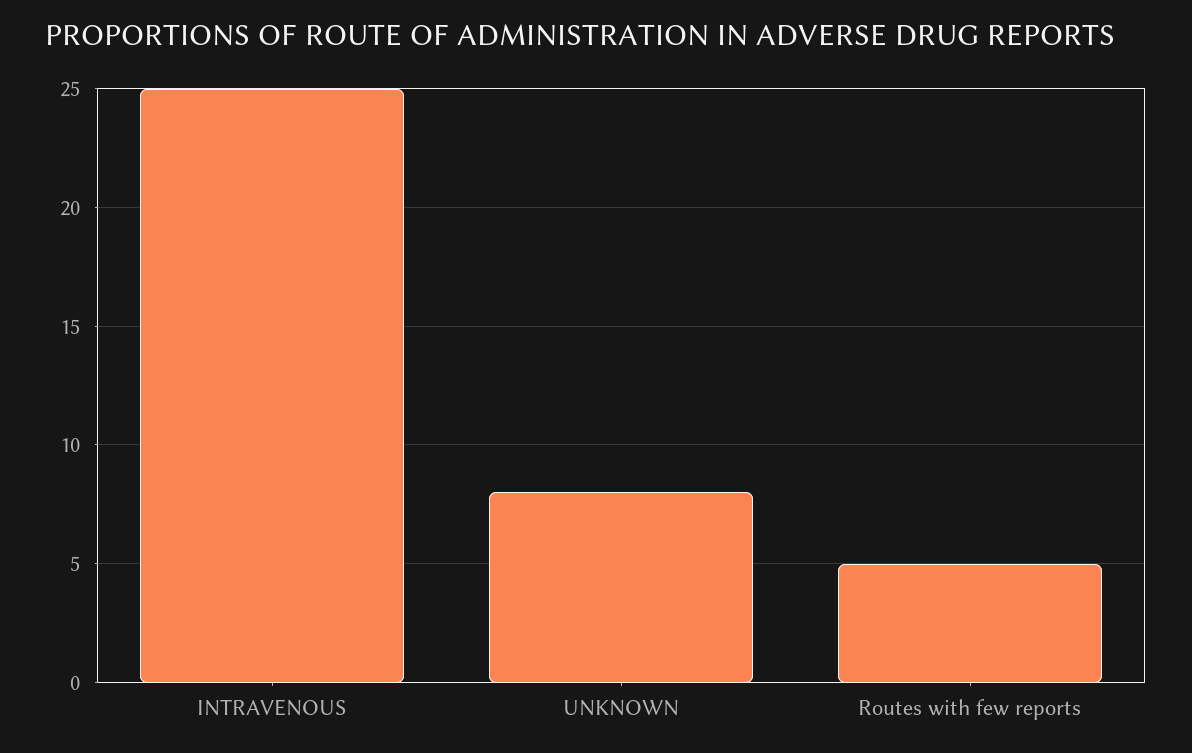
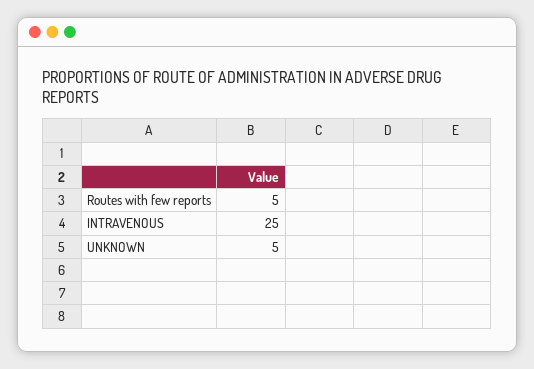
  {
    "INTRAVENOUS": 25,
-   "UNKNOWN": 8,
+   "UNKNOWN": 5,
    "Routes with few reports": 5
  }

